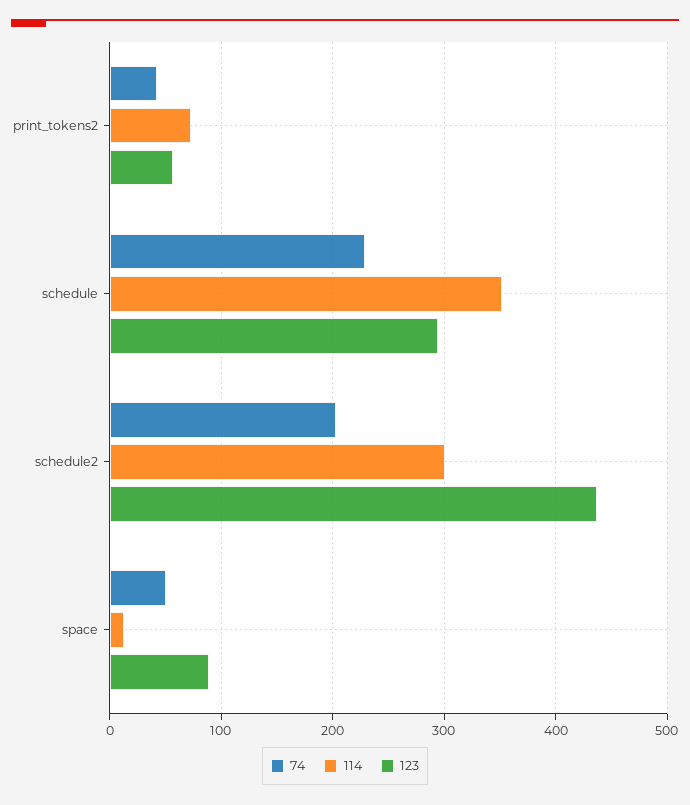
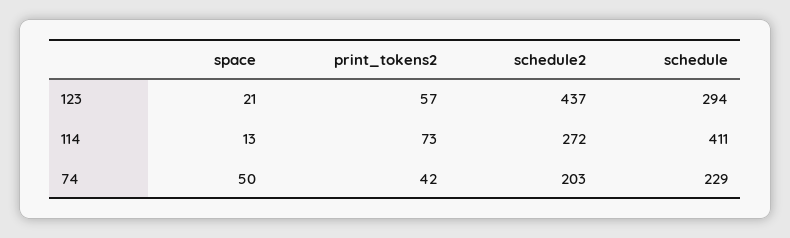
  {
    "74": {
      "print_tokens2": 42,
      "schedule": 229,
      "schedule2": 203,
      "space": 50
    },
    "114": {
      "print_tokens2": 73,
-     "schedule": 350,
+     "schedule": 411,
-     "schedule2": 300,
+     "schedule2": 272,
      "space": 13
    },
    "123": {
      "print_tokens2": 57,
      "schedule": 294,
      "schedule2": 437,
-     "space": 90
+     "space": 21
    }
  }

